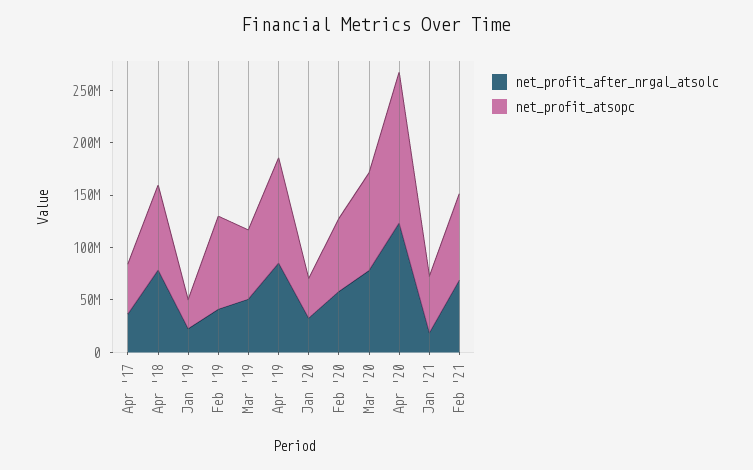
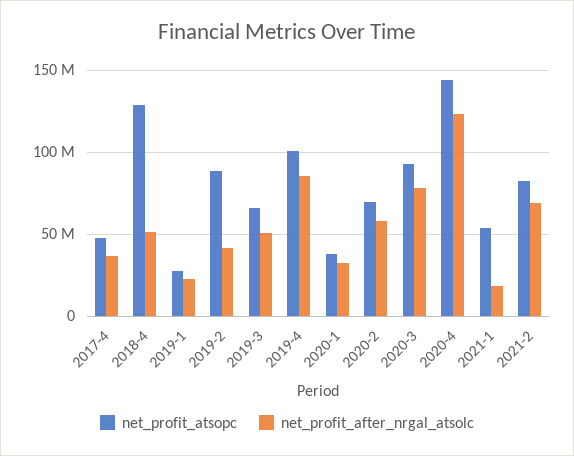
  {
    "net_profit_after_nrgal_atsolc": {
      "Apr '17": 35000000,
-     "Apr '18": 80000000,
+     "Apr '18": 50000000,
      "Jan '19": 25000000,
      "Feb '19": 40000000,
      "Mar '19": 50000000,
      "Apr '19": 85000000,
      "Jan '20": 35000000,
      "Feb '20": 60000000,
      "Mar '20": 80000000,
      "Apr '20": 125000000,
      "Jan '21": 20000000,
      "Feb '21": 70000000
    },
    "net_profit_atsopc": {
      "Apr '17": 50000000,
-     "Apr '18": 80000000,
+     "Apr '18": 130000000,
      "Jan '19": 25000000,
      "Feb '19": 90000000,
      "Mar '19": 65000000,
      "Apr '19": 100000000,
      "Jan '20": 40000000,
      "Feb '20": 70000000,
      "Mar '20": 95000000,
      "Apr '20": 145000000,
      "Jan '21": 55000000,
      "Feb '21": 80000000
    }
  }

